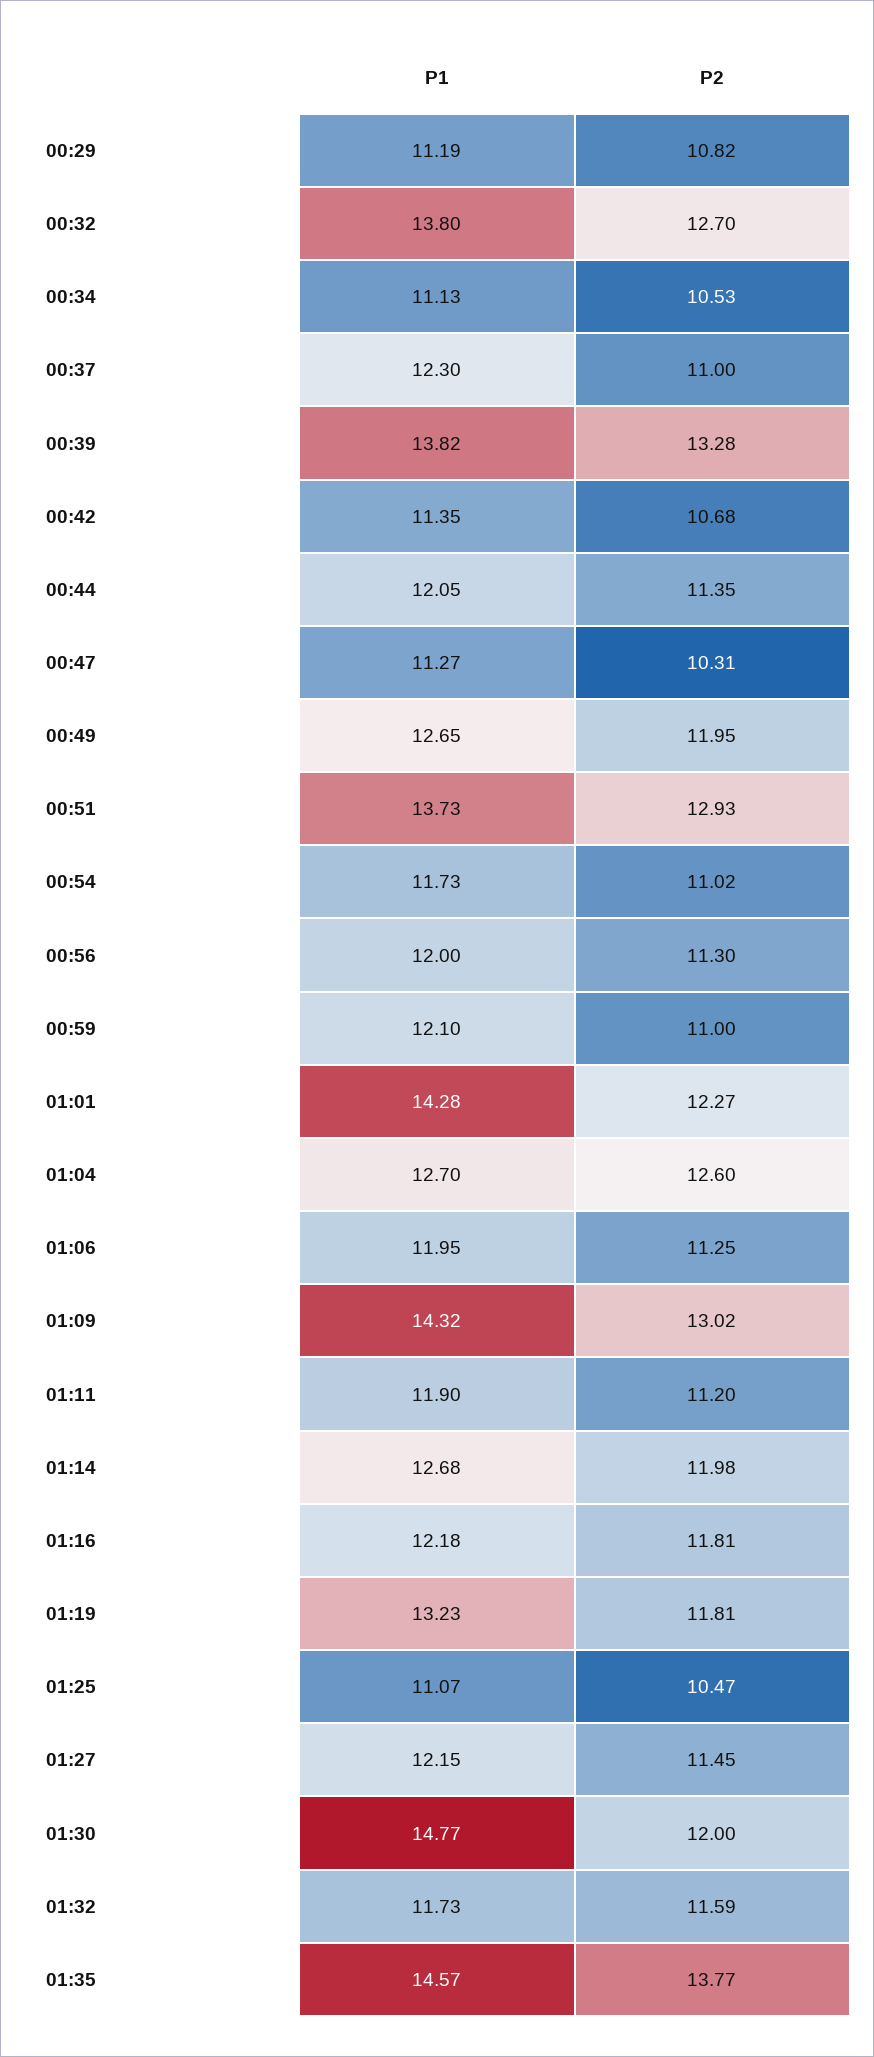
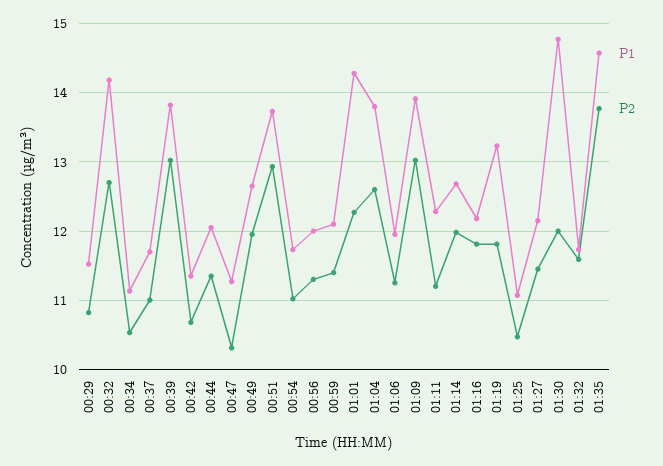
  {
    "P1": {
-     "00:29": 11.19,
+     "00:29": 11.5,
-     "00:32": 13.8,
+     "00:32": 14.2,
      "00:34": 11.13,
-     "00:37": 12.3,
+     "00:37": 11.7,
      "00:39": 13.82,
      "00:42": 11.35,
      "00:44": 12.05,
      "00:47": 11.27,
      "00:49": 12.65,
      "00:51": 13.73,
      "00:54": 11.73,
      "00:56": 12,
      "00:59": 12.1,
      "01:01": 14.28,
-     "01:04": 12.7,
+     "01:04": 13.8,
      "01:06": 11.95,
-     "01:09": 14.32,
+     "01:09": 13.9,
-     "01:11": 11.9,
+     "01:11": 12.3,
      "01:14": 12.68,
      "01:16": 12.18,
      "01:19": 13.23,
      "01:25": 11.07,
      "01:27": 12.15,
      "01:30": 14.77,
      "01:32": 11.73,
      "01:35": 14.57
    },
    "P2": {
      "00:29": 10.82,
      "00:32": 12.7,
      "00:34": 10.53,
      "00:37": 11,
-     "00:39": 13.28,
+     "00:39": 13,
      "00:42": 10.68,
      "00:44": 11.35,
      "00:47": 10.31,
      "00:49": 11.95,
      "00:51": 12.93,
      "00:54": 11.02,
      "00:56": 11.3,
-     "00:59": 11,
+     "00:59": 11.4,
      "01:01": 12.27,
      "01:04": 12.6,
      "01:06": 11.25,
      "01:09": 13.02,
      "01:11": 11.2,
      "01:14": 11.98,
      "01:16": 11.81,
      "01:19": 11.81,
      "01:25": 10.47,
      "01:27": 11.45,
      "01:30": 12,
      "01:32": 11.59,
      "01:35": 13.77
    }
  }

